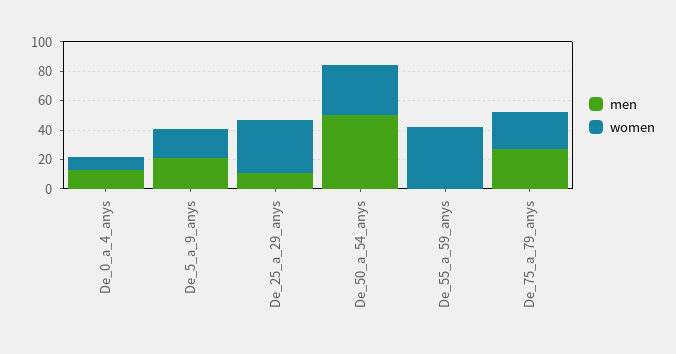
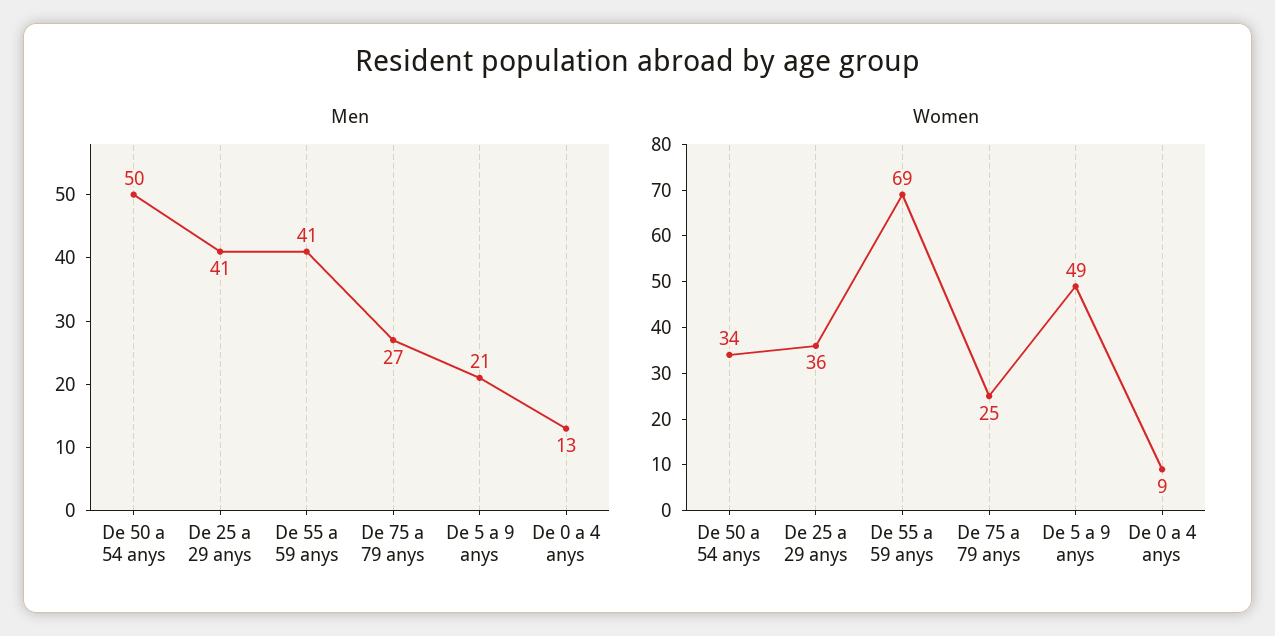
  {
    "men": {
      "De_0_a_4_anys": 13,
      "De_5_a_9_anys": 21,
-     "De_25_a_29_anys": 10,
+     "De_25_a_29_anys": 41,
      "De_50_a_54_anys": 50,
-     "De_55_a_59_anys": 0,
+     "De_55_a_59_anys": 41,
      "De_75_a_79_anys": 27
    },
    "women": {
      "De_0_a_4_anys": 9,
-     "De_5_a_9_anys": 20,
+     "De_5_a_9_anys": 49,
      "De_25_a_29_anys": 36,
      "De_50_a_54_anys": 34,
-     "De_55_a_59_anys": 40,
+     "De_55_a_59_anys": 69,
      "De_75_a_79_anys": 25
    }
  }

